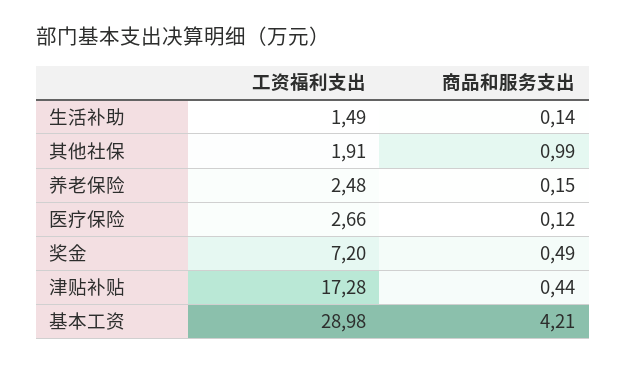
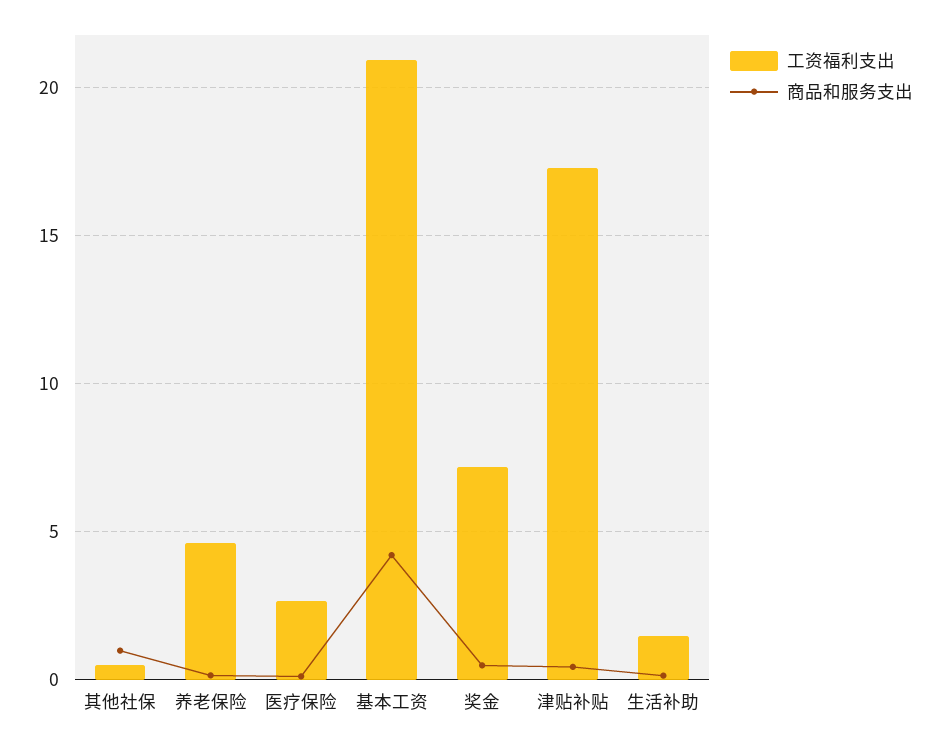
  {
    "工资福利支出": {
      "生活补助": 1.49,
-     "其他社保": 1.91,
+     "其他社保": 0.5,
-     "养老保险": 2.48,
+     "养老保险": 4.5,
      "医疗保险": 2.66,
      "奖金": 7.2,
      "津贴补贴": 17.28,
-     "基本工资": 28.98
+     "基本工资": 21
    },
    "商品和服务支出": {
      "生活补助": 0.14,
      "其他社保": 0.99,
      "养老保险": 0.15,
      "医疗保险": 0.12,
      "奖金": 0.49,
      "津贴补贴": 0.44,
      "基本工资": 4.21
    }
  }

